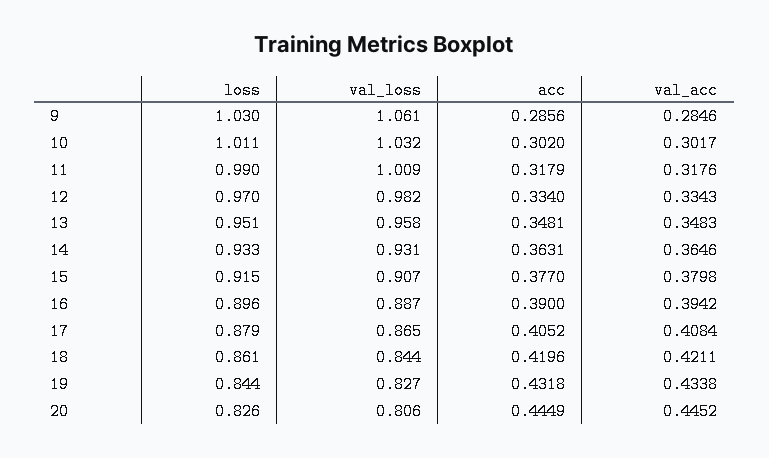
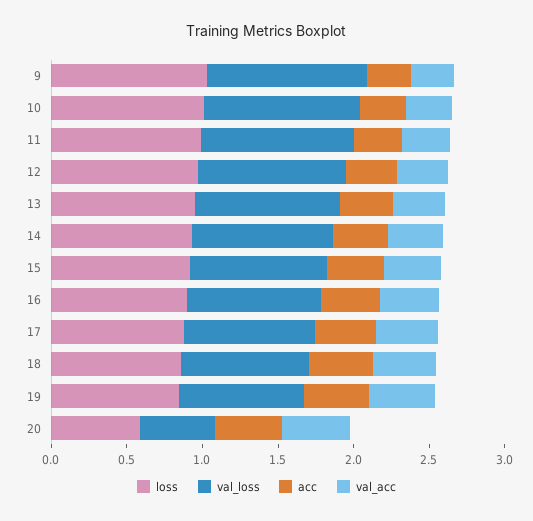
  {
    "loss": {
      "9": 1.03,
      "10": 1.011,
      "11": 0.99,
      "12": 0.97,
      "13": 0.951,
      "14": 0.933,
      "15": 0.915,
      "16": 0.896,
      "17": 0.879,
      "18": 0.861,
      "19": 0.844,
-     "20": 0.826
+     "20": 0.6
    },
    "val_loss": {
      "9": 1.061,
      "10": 1.032,
      "11": 1.009,
      "12": 0.982,
      "13": 0.958,
      "14": 0.931,
      "15": 0.907,
      "16": 0.887,
      "17": 0.865,
      "18": 0.844,
      "19": 0.827,
-     "20": 0.806
+     "20": 0.5
    },
    "acc": {
      "9": 0.2856,
      "10": 0.302,
      "11": 0.3179,
      "12": 0.334,
      "13": 0.3481,
      "14": 0.3631,
      "15": 0.377,
      "16": 0.39,
      "17": 0.4052,
      "18": 0.4196,
      "19": 0.4318,
      "20": 0.4449
    },
    "val_acc": {
      "9": 0.2846,
      "10": 0.3017,
      "11": 0.3176,
      "12": 0.3343,
      "13": 0.3483,
      "14": 0.3646,
      "15": 0.3798,
      "16": 0.3942,
      "17": 0.4084,
      "18": 0.4211,
      "19": 0.4338,
      "20": 0.4452
    }
  }

